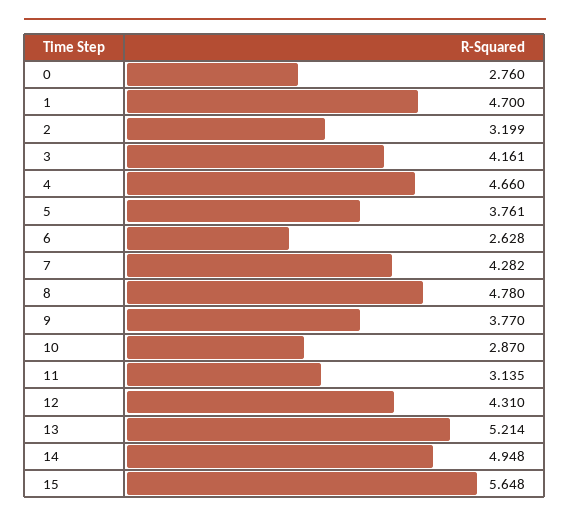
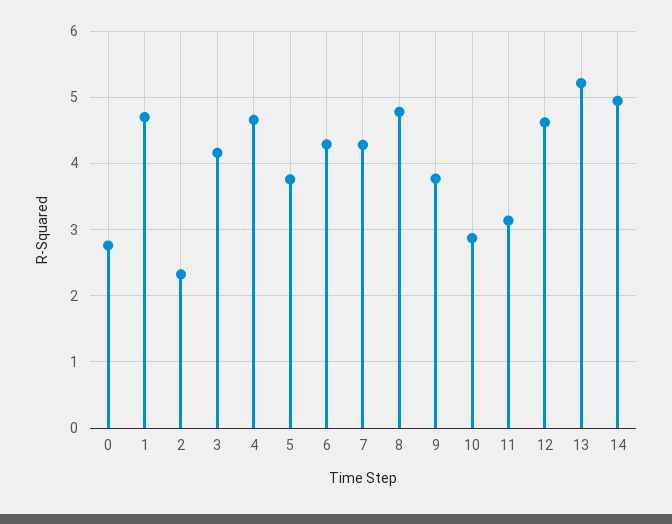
  {
    "0": 2.76,
    "1": 4.7,
-   "2": 3.199,
+   "2": 2.3,
    "3": 4.161,
    "4": 4.66,
    "5": 3.761,
-   "6": 2.628,
+   "6": 4.3,
    "7": 4.282,
    "8": 4.78,
    "9": 3.77,
    "10": 2.87,
    "11": 3.135,
-   "12": 4.31,
+   "12": 4.6,
    "13": 5.214,
-   "14": 4.948,
+   "14": 4.948
-   "15": 5.648
  }

